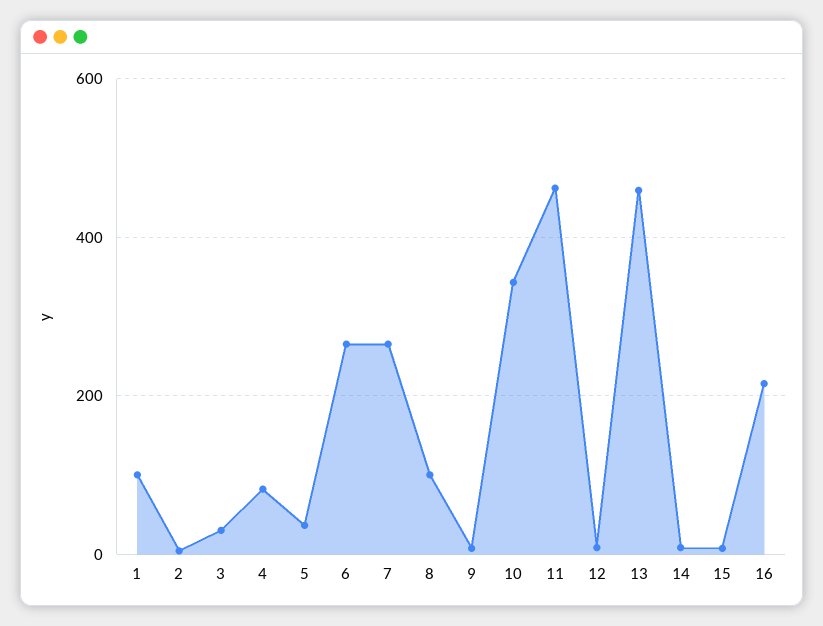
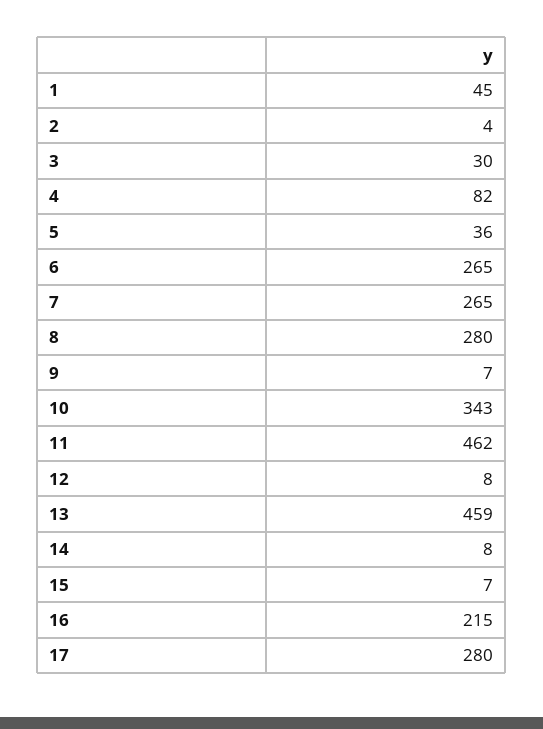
  {
-   "1": 100,
+   "1": 45,
    "2": 4,
    "3": 30,
    "4": 82,
    "5": 36,
    "6": 265,
    "7": 265,
-   "8": 100,
+   "8": 280,
    "9": 7,
    "10": 343,
    "11": 462,
    "12": 8,
    "13": 459,
    "14": 8,
    "15": 7,
-   "16": 215
+   "16": 215,
+   "17": 280
  }

